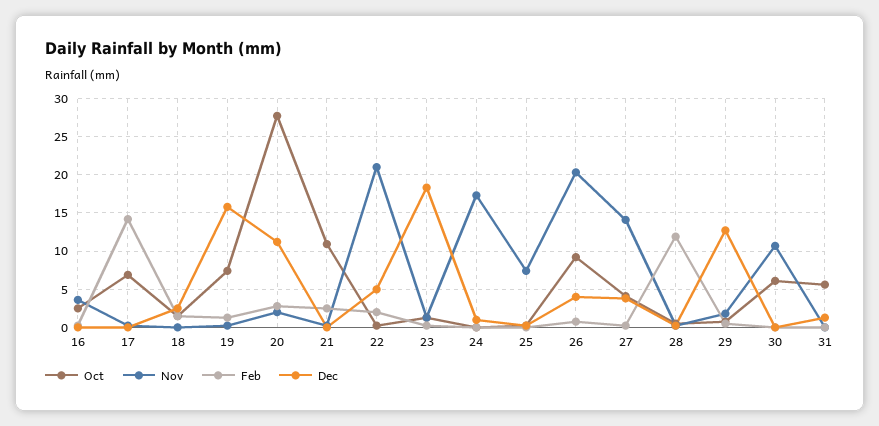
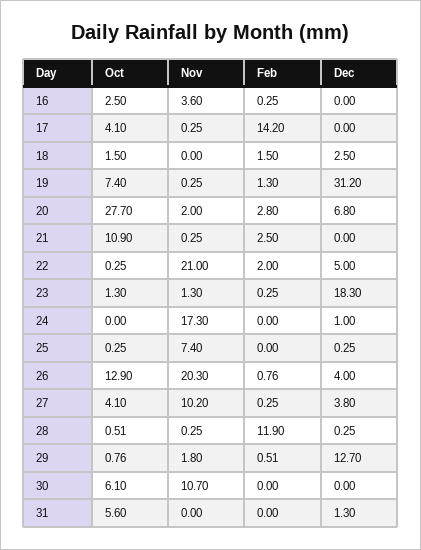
  {
    "Oct": {
      "16": 2.5,
-     "17": 7,
+     "17": 4.1,
      "18": 1.5,
      "19": 7.4,
      "20": 27.7,
      "21": 10.9,
      "22": 0.25,
      "23": 1.3,
      "24": 0,
      "25": 0.25,
-     "26": 9,
+     "26": 12.9,
      "27": 4.1,
      "28": 0.51,
      "29": 0.76,
      "30": 6.1,
      "31": 5.6
    },
    "Nov": {
      "16": 3.6,
      "17": 0.25,
      "18": 0,
      "19": 0.25,
      "20": 2,
      "21": 0.25,
      "22": 21,
      "23": 1.3,
      "24": 17.3,
      "25": 7.4,
      "26": 20.3,
-     "27": 14,
+     "27": 10.2,
      "28": 0.25,
      "29": 1.8,
      "30": 10.7,
      "31": 0
    },
    "Feb": {
      "16": 0.25,
      "17": 14.2,
      "18": 1.5,
      "19": 1.3,
      "20": 2.8,
      "21": 2.5,
      "22": 2,
      "23": 0.25,
      "24": 0,
      "25": 0,
      "26": 0.76,
      "27": 0.25,
      "28": 11.9,
      "29": 0.51,
      "30": 0,
      "31": 0
    },
    "Dec": {
      "16": 0,
      "17": 0,
      "18": 2.5,
-     "19": 16,
+     "19": 31.2,
-     "20": 11,
+     "20": 6.8,
      "21": 0,
      "22": 5,
      "23": 18.3,
      "24": 1,
      "25": 0.25,
      "26": 4,
      "27": 3.8,
      "28": 0.25,
      "29": 12.7,
      "30": 0,
      "31": 1.3
    }
  }

